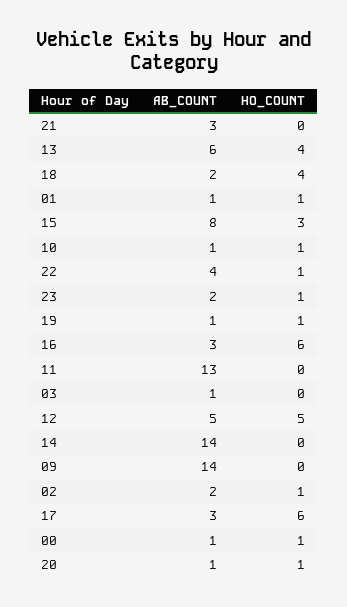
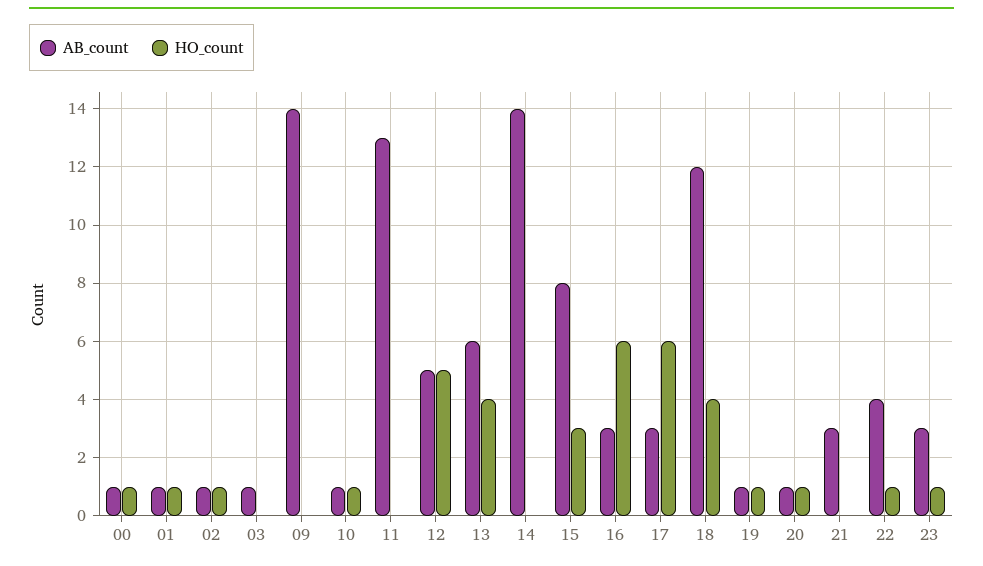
  {
    "AB_COUNT": {
      "21": 3,
      "13": 6,
-     "18": 2,
+     "18": 12,
      "01": 1,
      "15": 8,
      "10": 1,
      "22": 4,
-     "23": 2,
+     "23": 3,
      "19": 1,
      "16": 3,
      "11": 13,
      "03": 1,
      "12": 5,
      "14": 14,
      "09": 14,
-     "02": 2,
+     "02": 1,
      "17": 3,
      "00": 1,
      "20": 1
    },
    "HO_COUNT": {
      "21": 0,
      "13": 4,
      "18": 4,
      "01": 1,
      "15": 3,
      "10": 1,
      "22": 1,
      "23": 1,
      "19": 1,
      "16": 6,
      "11": 0,
      "03": 0,
      "12": 5,
      "14": 0,
      "09": 0,
      "02": 1,
      "17": 6,
      "00": 1,
      "20": 1
    }
  }

